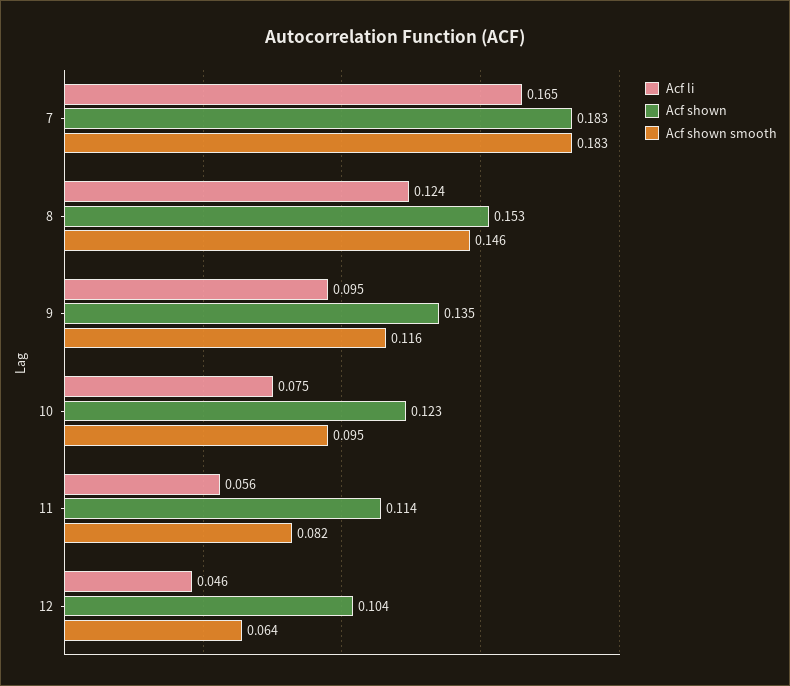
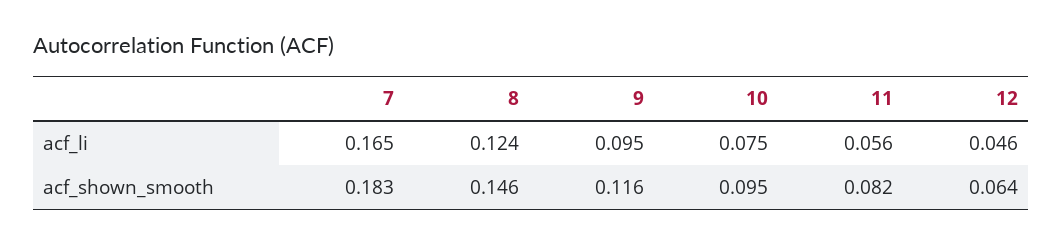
  {
    "Acf li": {
      "7": 0.165,
      "8": 0.124,
      "9": 0.095,
      "10": 0.075,
      "11": 0.056,
      "12": 0.046
    },
-   "Acf shown": {
-     "7": 0.183,
-     "8": 0.153,
-     "9": 0.135,
-     "10": 0.123,
-     "11": 0.114,
-     "12": 0.104
-   },
    "Acf shown smooth": {
      "7": 0.183,
      "8": 0.146,
      "9": 0.116,
      "10": 0.095,
      "11": 0.082,
      "12": 0.064
    }
  }

